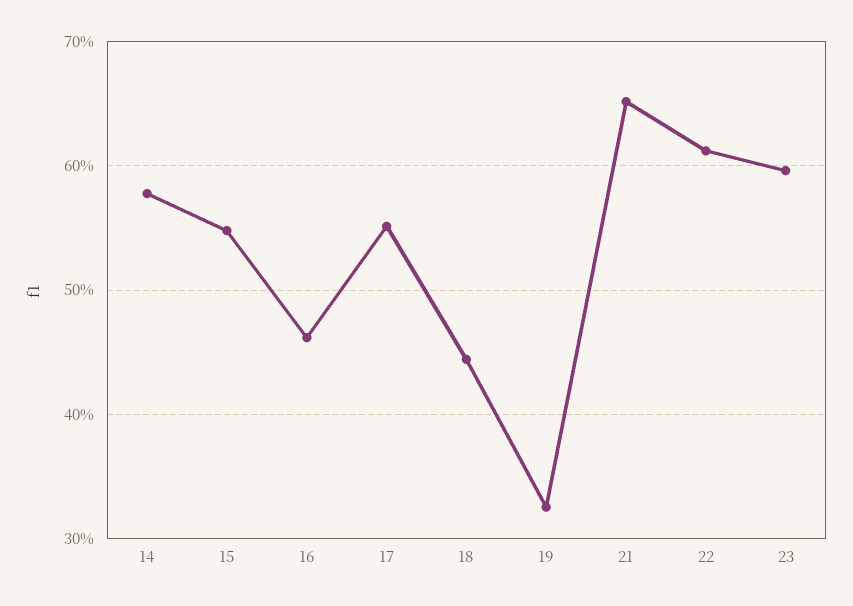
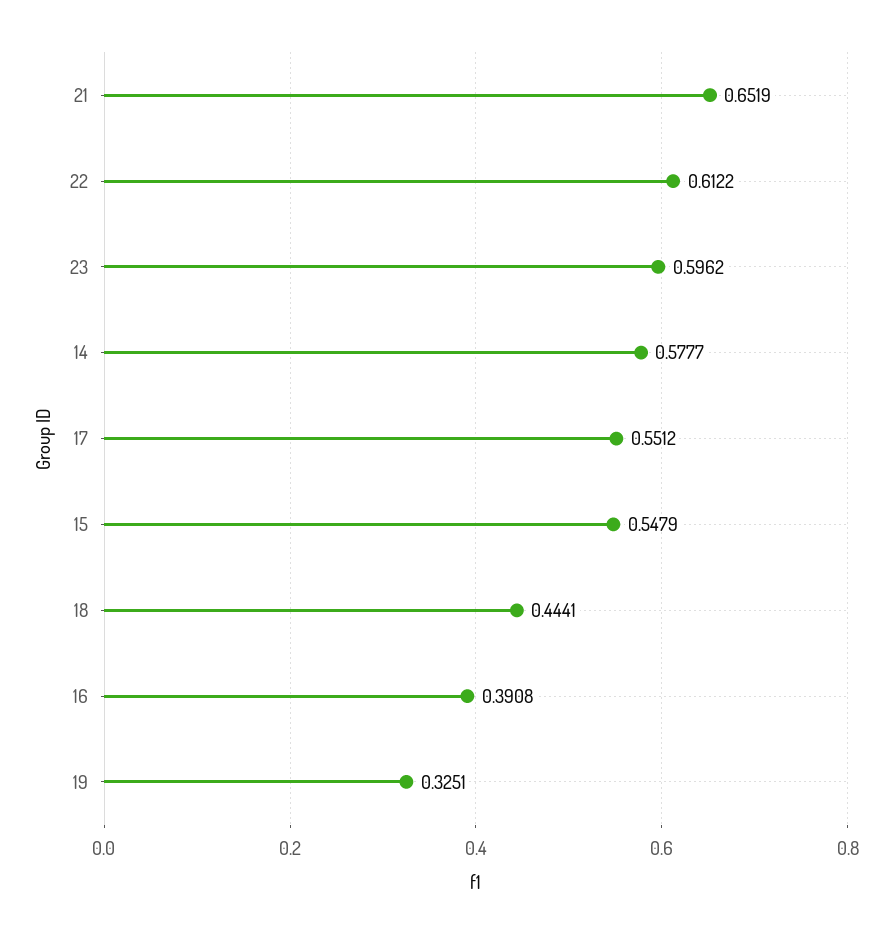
  {
    "14": 0.5777,
    "15": 0.5479,
-   "16": 0.46,
+   "16": 0.3908,
    "17": 0.5512,
    "18": 0.4441,
    "19": 0.3251,
    "21": 0.6519,
    "22": 0.6122,
    "23": 0.5962
  }

